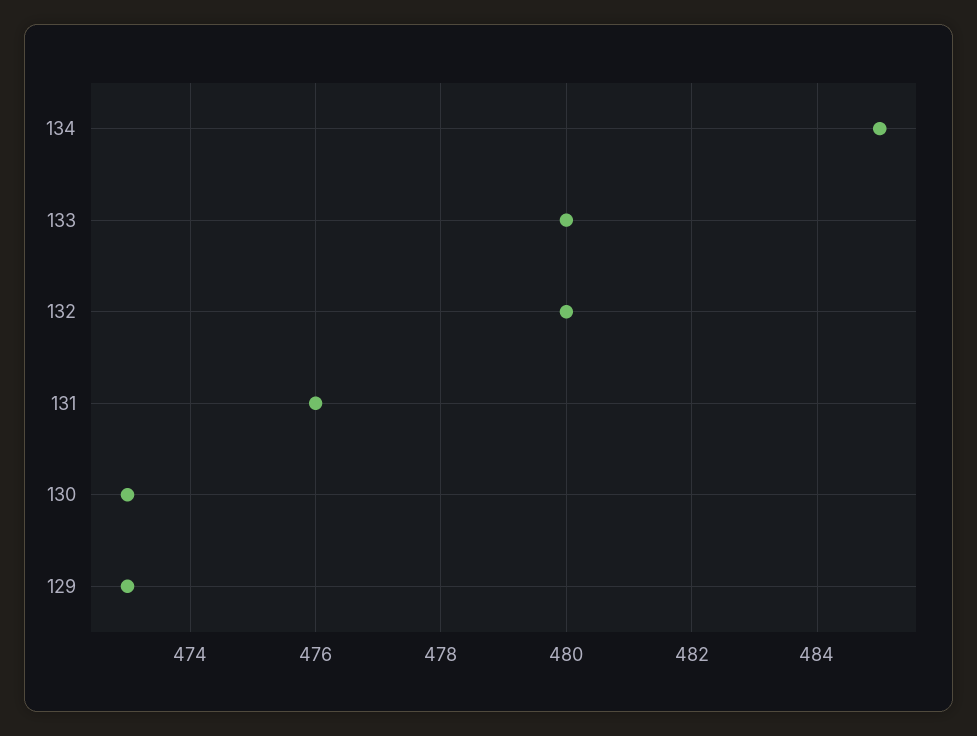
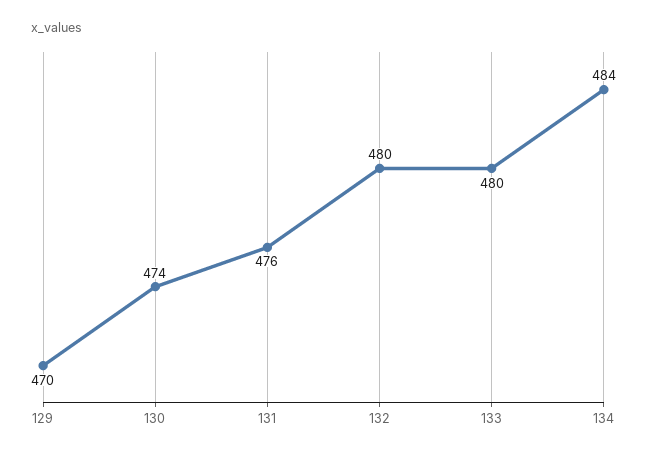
  {
-   "134": 485,
+   "134": 484,
    "133": 480,
    "132": 480,
    "131": 476,
-   "130": 473,
+   "130": 474,
-   "129": 473
+   "129": 470
  }

